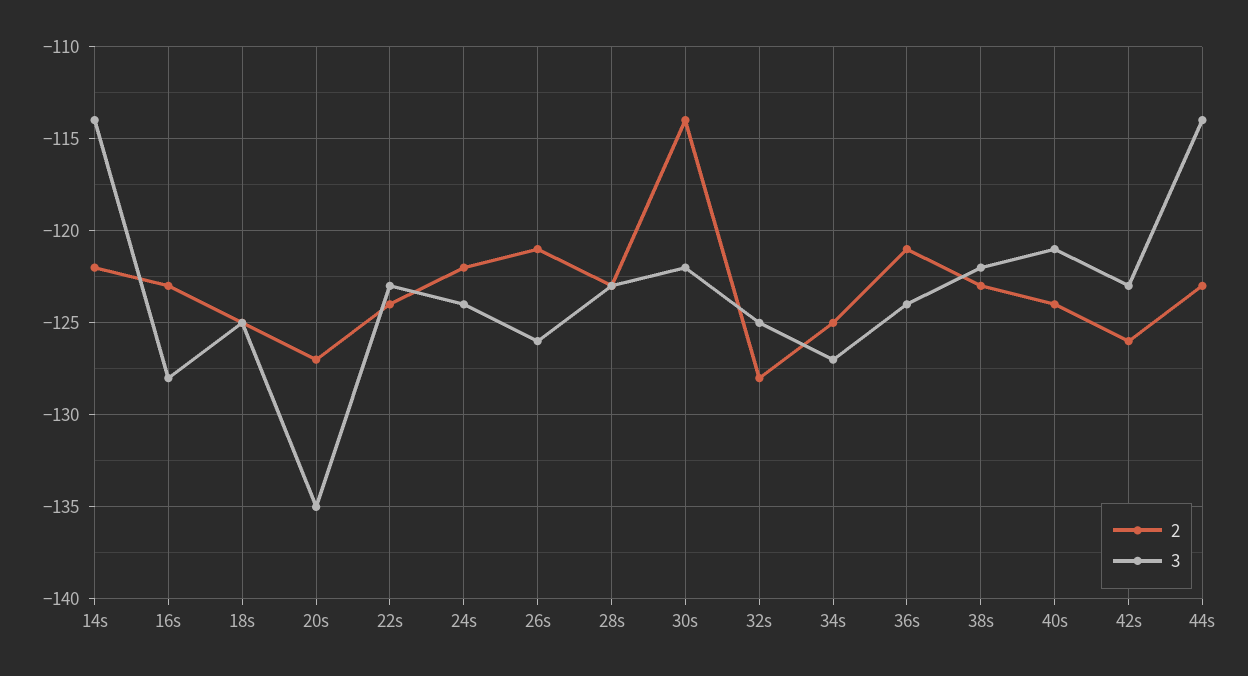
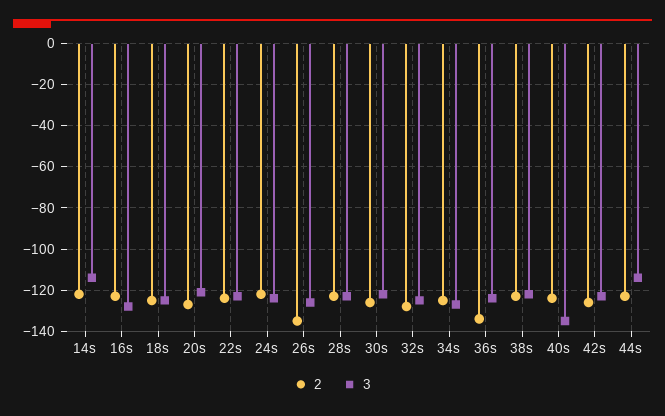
  {
    "2": {
      "14s": -122,
      "16s": -123,
      "18s": -125,
      "20s": -127,
      "22s": -124,
      "24s": -122,
-     "26s": -121,
+     "26s": -135,
      "28s": -123,
-     "30s": -114,
+     "30s": -125,
      "32s": -128,
      "34s": -125,
-     "36s": -121,
+     "36s": -135,
      "38s": -123,
      "40s": -124,
      "42s": -126,
      "44s": -123
    },
    "3": {
      "14s": -114,
      "16s": -128,
      "18s": -125,
-     "20s": -135,
+     "20s": -120,
      "22s": -123,
      "24s": -124,
      "26s": -126,
      "28s": -123,
      "30s": -122,
      "32s": -125,
      "34s": -127,
      "36s": -124,
      "38s": -122,
-     "40s": -121,
+     "40s": -135,
      "42s": -123,
      "44s": -114
    }
  }

